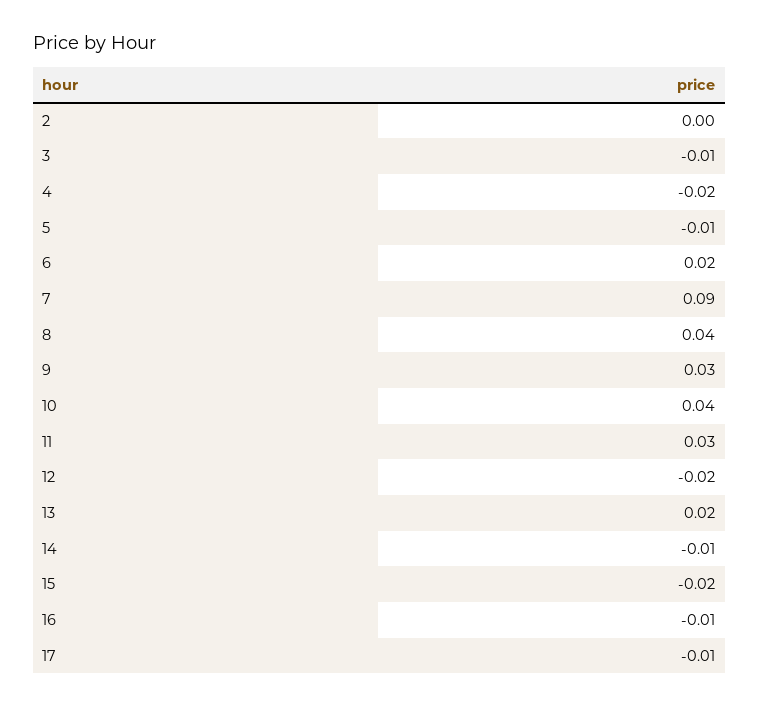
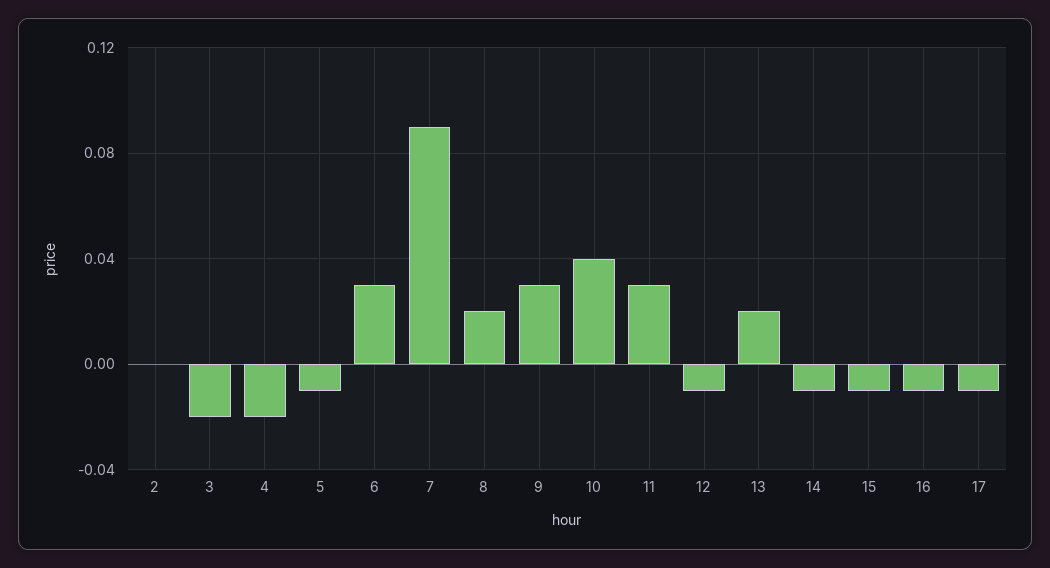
  {
    "2": 0,
-   "3": -0.01,
+   "3": -0.02,
    "4": -0.02,
    "5": -0.01,
-   "6": 0.02,
+   "6": 0.03,
    "7": 0.09,
-   "8": 0.04,
+   "8": 0.02,
    "9": 0.03,
    "10": 0.04,
    "11": 0.03,
-   "12": -0.02,
+   "12": -0.01,
    "13": 0.02,
    "14": -0.01,
-   "15": -0.02,
+   "15": -0.01,
    "16": -0.01,
    "17": -0.01
  }

